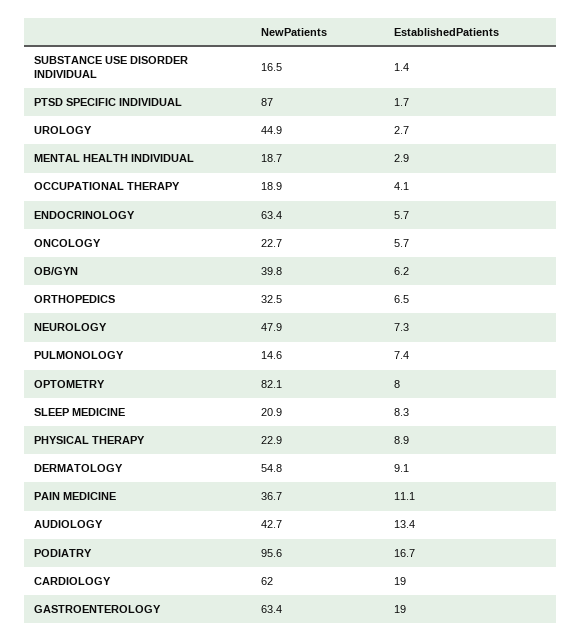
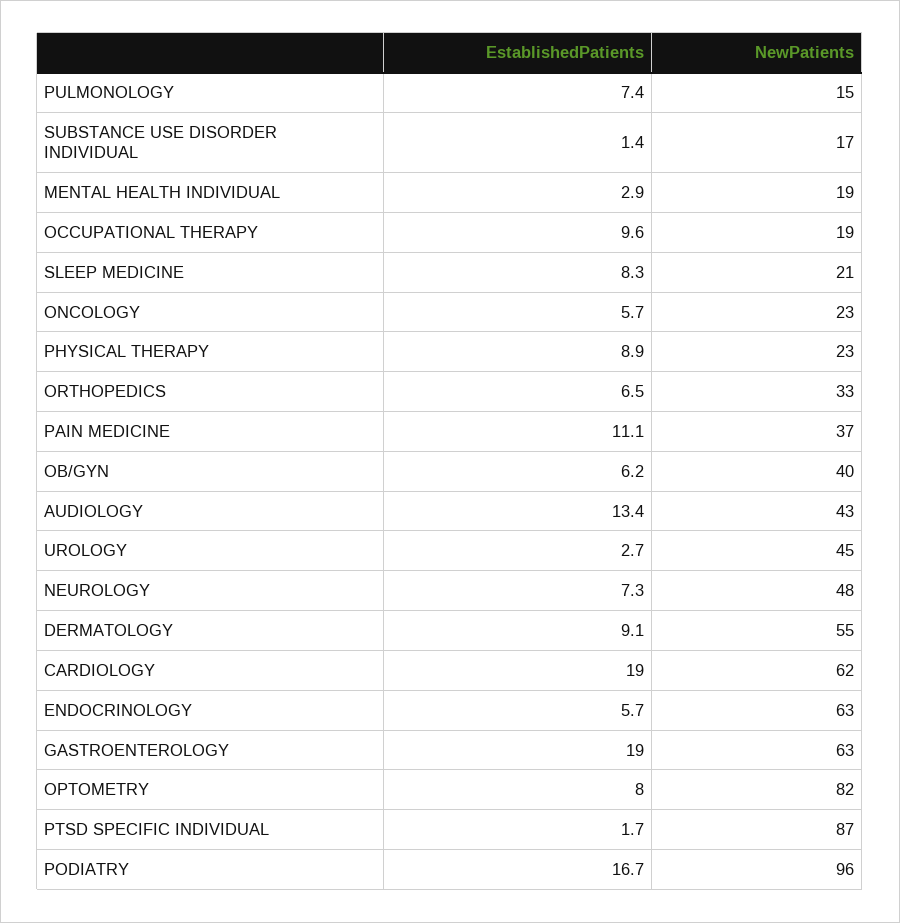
  {
    "NewPatients": {
      "SUBSTANCE USE DISORDER INDIVIDUAL": 16.5,
      "PTSD SPECIFIC INDIVIDUAL": 87,
      "UROLOGY": 44.9,
      "MENTAL HEALTH INDIVIDUAL": 18.7,
      "OCCUPATIONAL THERAPY": 18.9,
      "ENDOCRINOLOGY": 63.4,
      "ONCOLOGY": 22.7,
      "OB/GYN": 39.8,
      "ORTHOPEDICS": 32.5,
      "NEUROLOGY": 47.9,
      "PULMONOLOGY": 14.6,
      "OPTOMETRY": 82.1,
      "SLEEP MEDICINE": 20.9,
      "PHYSICAL THERAPY": 22.9,
      "DERMATOLOGY": 54.8,
      "PAIN MEDICINE": 36.7,
      "AUDIOLOGY": 42.7,
      "PODIATRY": 95.6,
      "CARDIOLOGY": 62,
      "GASTROENTEROLOGY": 63.4
    },
    "EstablishedPatients": {
      "SUBSTANCE USE DISORDER INDIVIDUAL": 1.4,
      "PTSD SPECIFIC INDIVIDUAL": 1.7,
      "UROLOGY": 2.7,
      "MENTAL HEALTH INDIVIDUAL": 2.9,
-     "OCCUPATIONAL THERAPY": 4.1,
+     "OCCUPATIONAL THERAPY": 9.6,
      "ENDOCRINOLOGY": 5.7,
      "ONCOLOGY": 5.7,
      "OB/GYN": 6.2,
      "ORTHOPEDICS": 6.5,
      "NEUROLOGY": 7.3,
      "PULMONOLOGY": 7.4,
      "OPTOMETRY": 8,
      "SLEEP MEDICINE": 8.3,
      "PHYSICAL THERAPY": 8.9,
      "DERMATOLOGY": 9.1,
      "PAIN MEDICINE": 11.1,
      "AUDIOLOGY": 13.4,
      "PODIATRY": 16.7,
      "CARDIOLOGY": 19,
      "GASTROENTEROLOGY": 19
    }
  }

